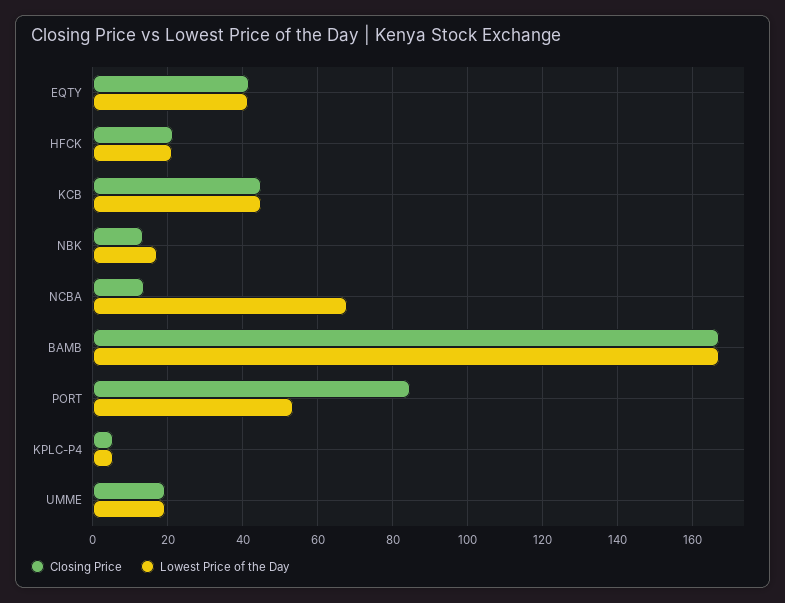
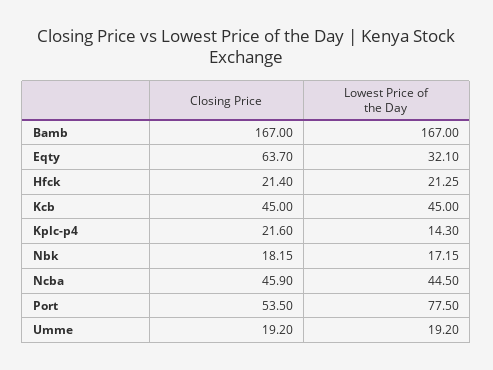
  {
    "Closing Price": {
-     "EQTY": 42,
+     "EQTY": 63.7,
      "HFCK": 21.4,
      "KCB": 45,
-     "NBK": 14,
+     "NBK": 18.15,
-     "NCBA": 14,
+     "NCBA": 45.9,
      "BAMB": 167,
-     "PORT": 84,
+     "PORT": 53.5,
-     "KPLC-P4": 6,
+     "KPLC-P4": 21.6,
      "UMME": 19.2
    },
    "Lowest Price of the Day": {
-     "EQTY": 42,
+     "EQTY": 32.1,
      "HFCK": 21.25,
      "KCB": 45,
      "NBK": 17.15,
-     "NCBA": 68,
+     "NCBA": 44.5,
      "BAMB": 167,
-     "PORT": 54,
+     "PORT": 77.5,
-     "KPLC-P4": 6,
+     "KPLC-P4": 14.3,
      "UMME": 19.2
    }
  }

